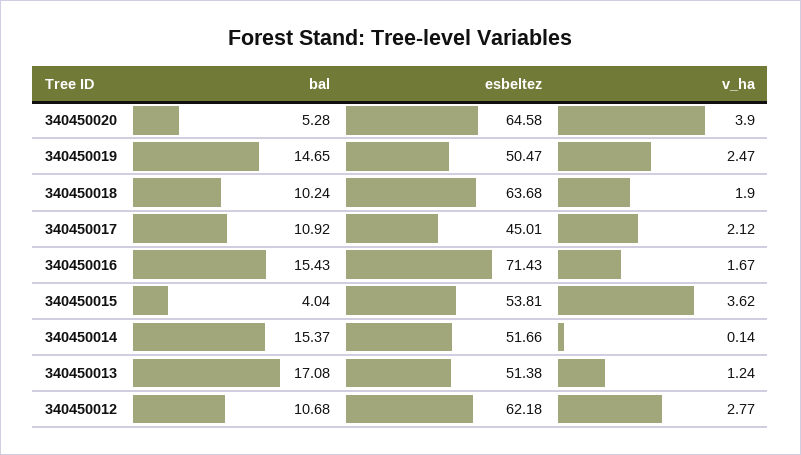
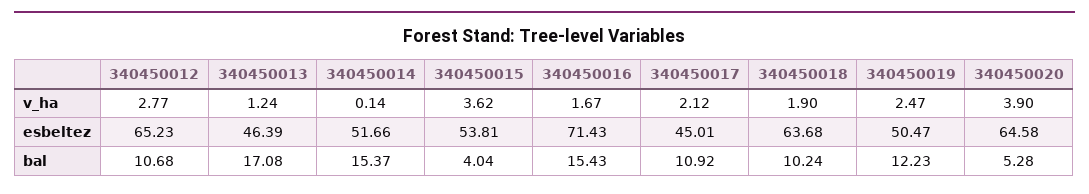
  {
    "bal": {
      "340450020": 5.28,
-     "340450019": 14.65,
+     "340450019": 12.23,
      "340450018": 10.24,
      "340450017": 10.92,
      "340450016": 15.43,
      "340450015": 4.04,
      "340450014": 15.37,
      "340450013": 17.08,
      "340450012": 10.68
    },
    "esbeltez": {
      "340450020": 64.58,
      "340450019": 50.47,
      "340450018": 63.68,
      "340450017": 45.01,
      "340450016": 71.43,
      "340450015": 53.81,
      "340450014": 51.66,
-     "340450013": 51.38,
+     "340450013": 46.39,
-     "340450012": 62.18
+     "340450012": 65.23
    },
    "v_ha": {
      "340450020": 3.9,
      "340450019": 2.47,
      "340450018": 1.9,
      "340450017": 2.12,
      "340450016": 1.67,
      "340450015": 3.62,
      "340450014": 0.14,
      "340450013": 1.24,
      "340450012": 2.77
    }
  }

